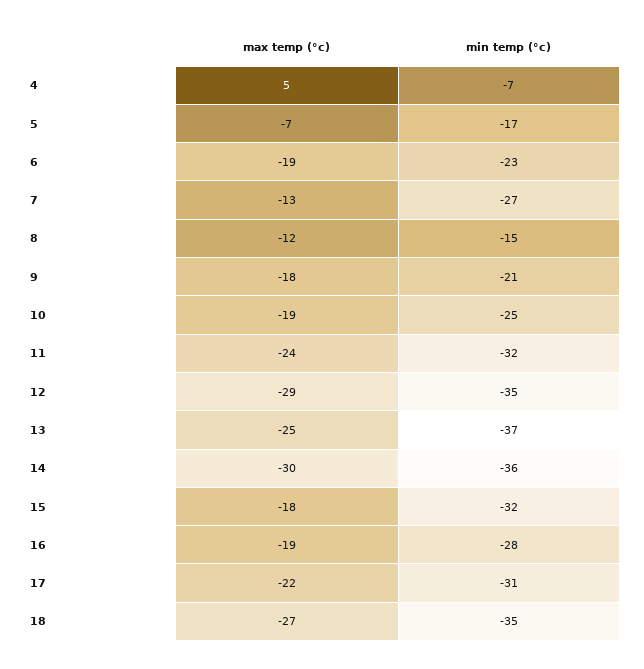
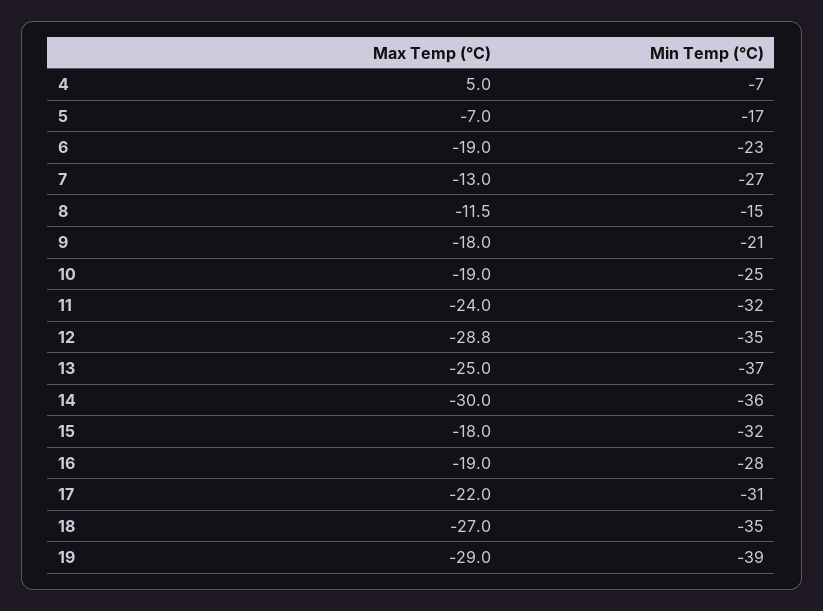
  {
    "max temp (°c)": {
      "4": 5,
      "5": -7,
      "6": -19,
      "7": -13,
      "8": -11.5,
      "9": -18,
      "10": -19,
      "11": -24,
      "12": -28.8,
      "13": -25,
      "14": -30,
      "15": -18,
      "16": -19,
      "17": -22,
-     "18": -27
+     "18": -27,
+     "19": -29
    },
    "min temp (°c)": {
      "4": -7,
      "5": -17,
      "6": -23,
      "7": -27,
      "8": -15,
      "9": -21,
      "10": -25,
      "11": -32,
      "12": -35,
      "13": -37,
      "14": -36,
      "15": -32,
      "16": -28,
      "17": -31,
-     "18": -35
+     "18": -35,
+     "19": -39
    }
  }

